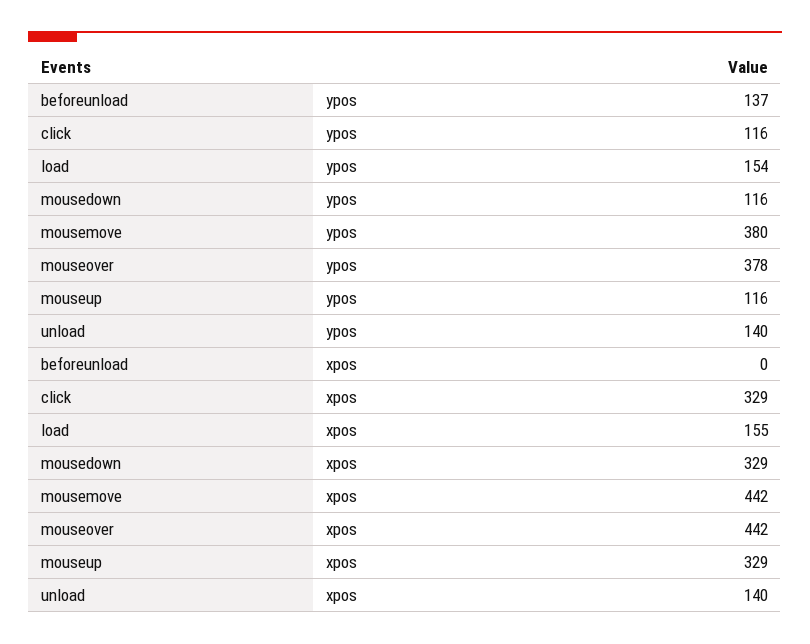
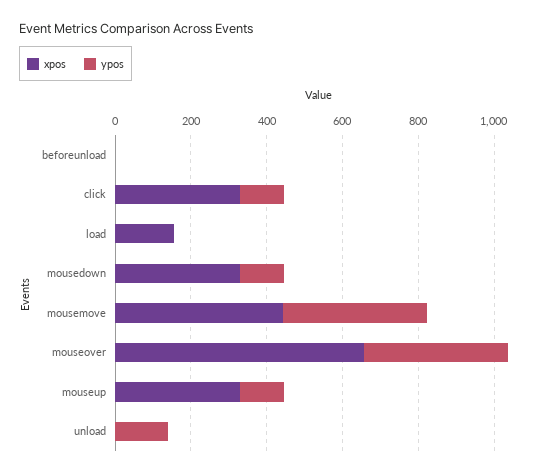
  {
    "ypos": {
-     "beforeunload": 137,
+     "beforeunload": 0,
      "click": 116,
-     "load": 154,
+     "load": 0,
      "mousedown": 116,
      "mousemove": 380,
      "mouseover": 378,
      "mouseup": 116,
      "unload": 140
    },
    "xpos": {
      "beforeunload": 0,
      "click": 329,
      "load": 155,
      "mousedown": 329,
      "mousemove": 442,
-     "mouseover": 442,
+     "mouseover": 650,
      "mouseup": 329,
-     "unload": 140
+     "unload": 0
    }
  }

